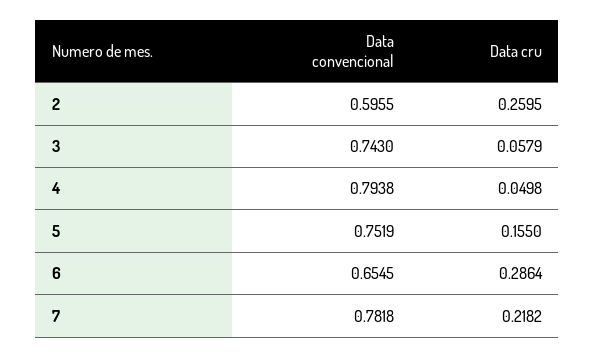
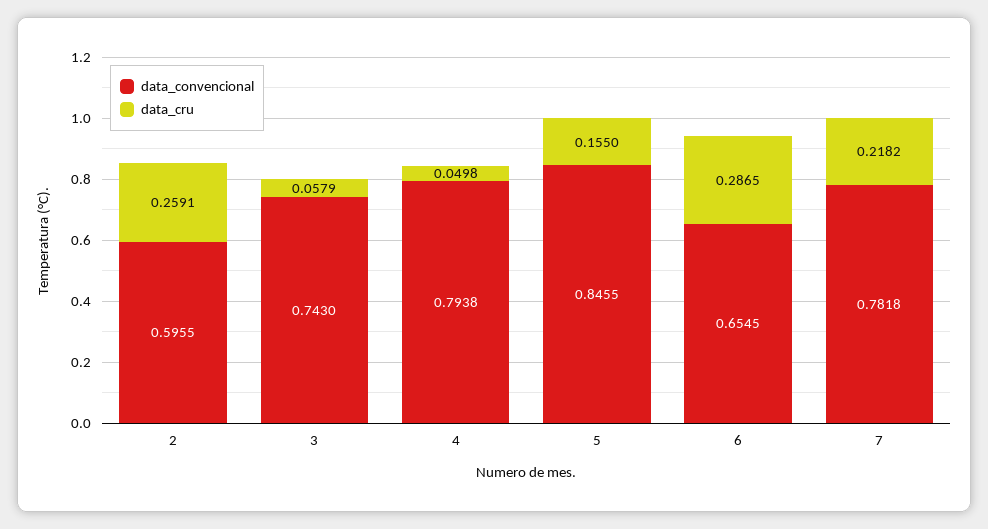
  {
    "Data convencional": {
      "2": 0.5955,
      "3": 0.743,
      "4": 0.7938,
-     "5": 0.7519,
+     "5": 0.8455,
      "6": 0.6545,
      "7": 0.7818
    },
    "Data cru": {
-     "2": 0.2595,
+     "2": 0.2591,
      "3": 0.0579,
      "4": 0.0498,
      "5": 0.155,
-     "6": 0.2864,
+     "6": 0.2865,
      "7": 0.2182
    }
  }

